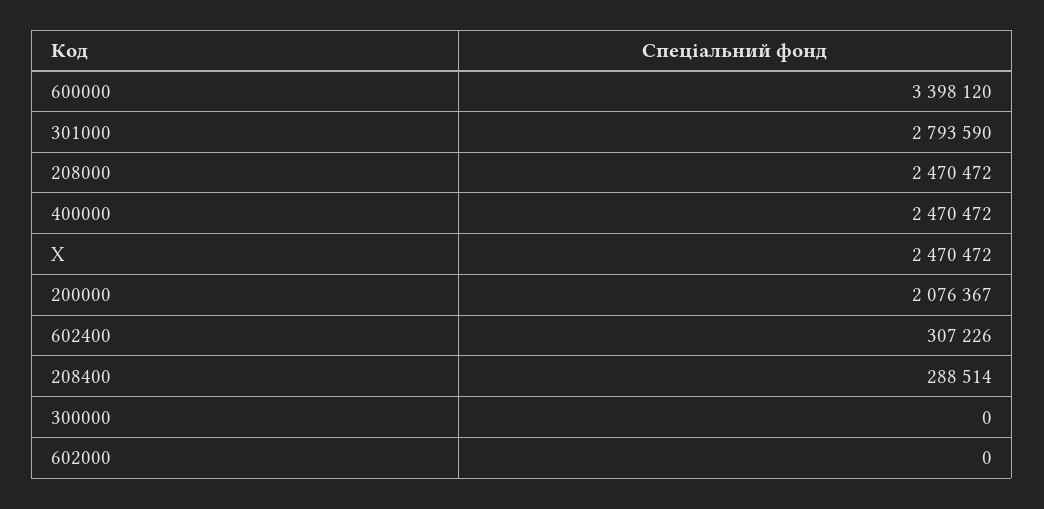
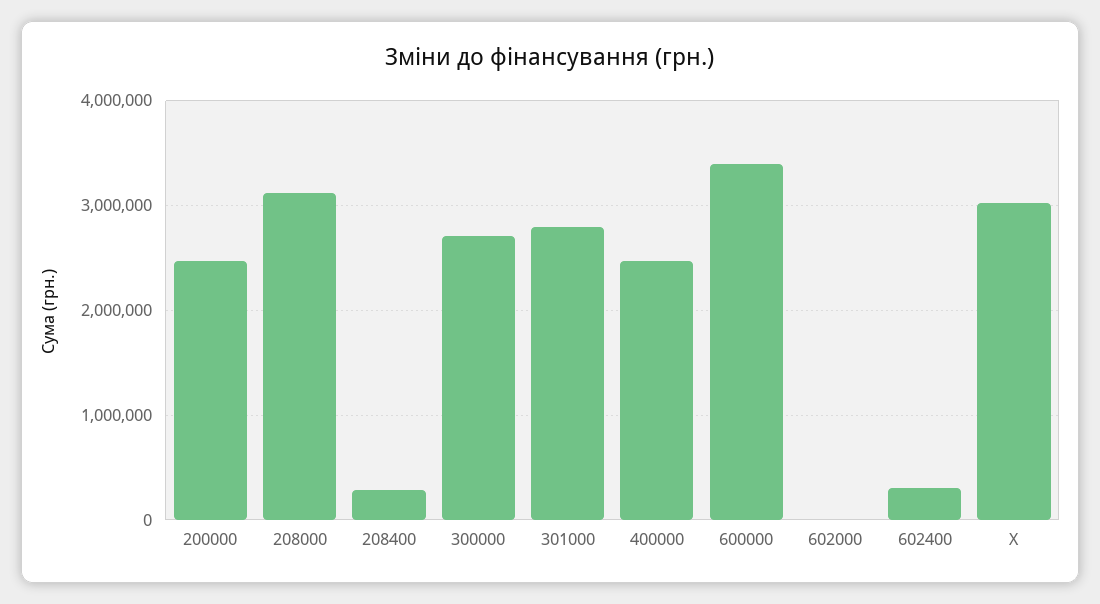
  {
    "600000": 3398120,
    "301000": 2793590,
-   "208000": 2470472,
+   "208000": 3100000,
    "400000": 2470472,
-   "X": 2470472,
+   "X": 3000000,
-   "200000": 2076367,
+   "200000": 2500000,
    "602400": 307226,
    "208400": 288514,
-   "300000": 0,
+   "300000": 2700000,
    "602000": 0
  }

